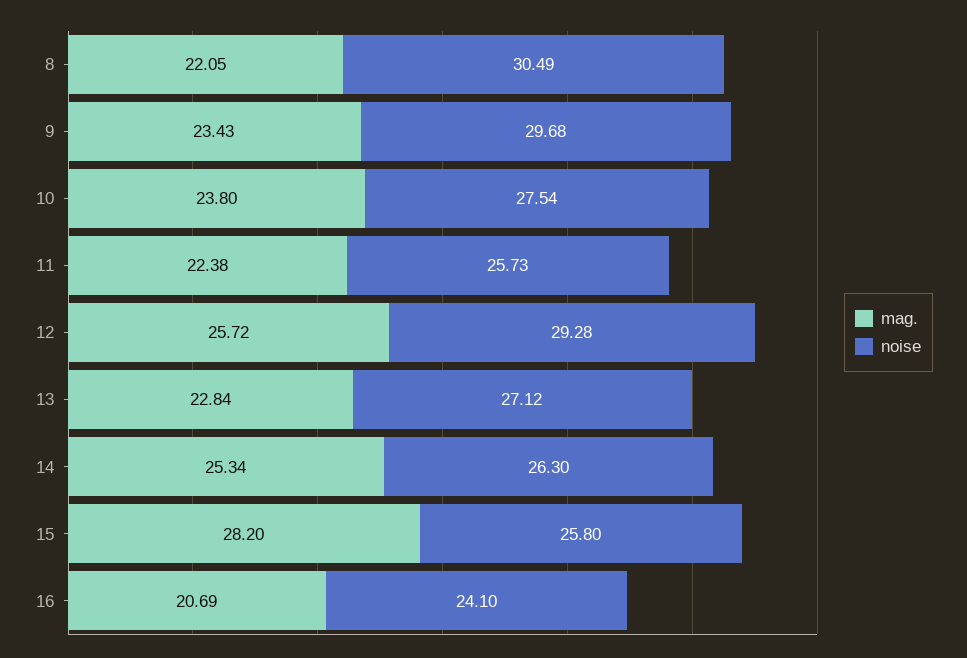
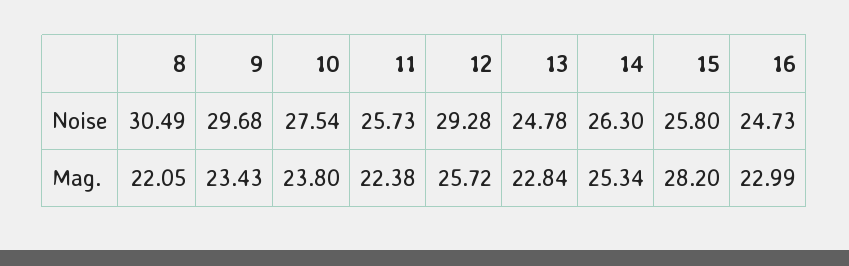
  {
    "mag.": {
      "8": 22.05,
      "9": 23.43,
      "10": 23.8,
      "11": 22.38,
      "12": 25.72,
      "13": 22.84,
      "14": 25.34,
      "15": 28.2,
-     "16": 20.69
+     "16": 22.99
    },
    "noise": {
      "8": 30.49,
      "9": 29.68,
      "10": 27.54,
      "11": 25.73,
      "12": 29.28,
-     "13": 27.12,
+     "13": 24.78,
      "14": 26.3,
      "15": 25.8,
-     "16": 24.1
+     "16": 24.73
    }
  }

